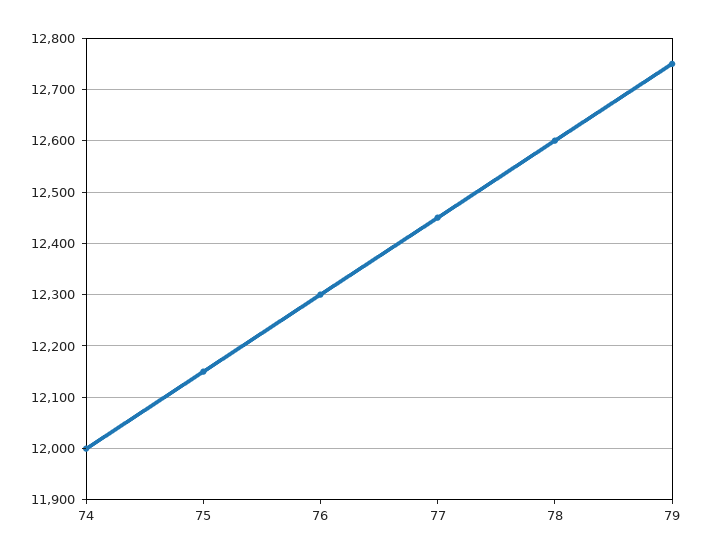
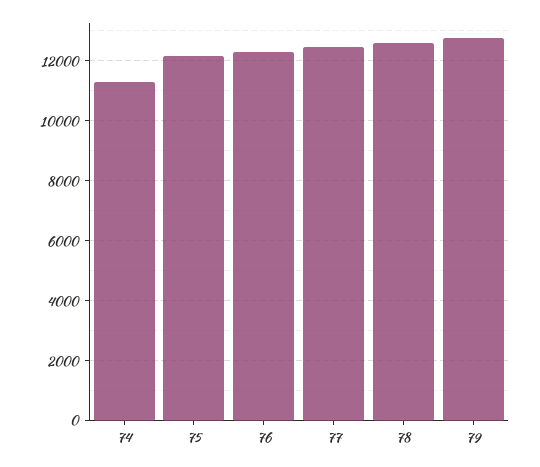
  {
-   "74": 12000,
+   "74": 11250,
    "75": 12160,
    "76": 12300,
    "77": 12460,
    "78": 12600,
    "79": 12760
  }

